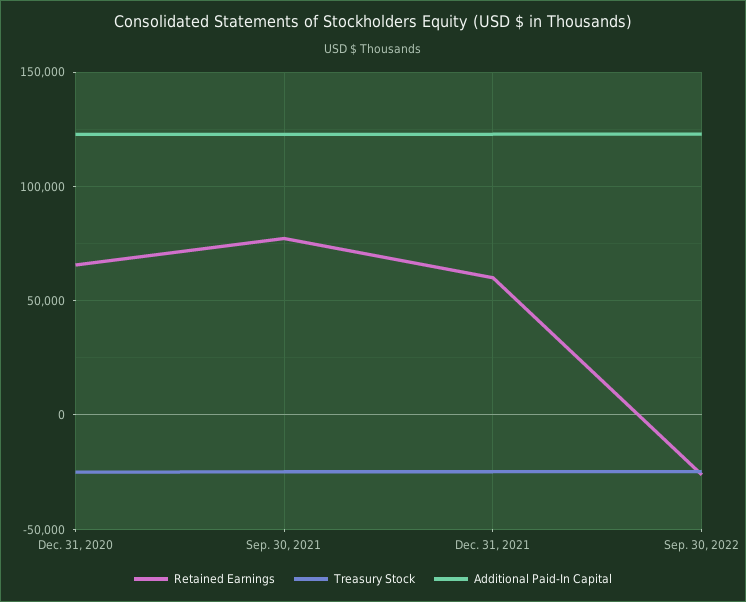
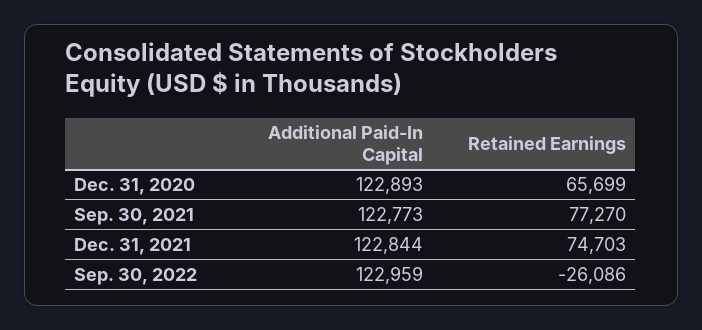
  {
    "Retained Earnings": {
      "Dec. 31, 2020": 65699,
      "Sep. 30, 2021": 77270,
-     "Dec. 31, 2021": 60000,
+     "Dec. 31, 2021": 74703,
      "Sep. 30, 2022": -26086
    },
-   "Treasury Stock": {
-     "Dec. 31, 2020": -25000,
-     "Sep. 30, 2021": -25000,
-     "Dec. 31, 2021": -25000,
-     "Sep. 30, 2022": -25000
-   },
    "Additional Paid-In Capital": {
      "Dec. 31, 2020": 122893,
      "Sep. 30, 2021": 122773,
      "Dec. 31, 2021": 122844,
      "Sep. 30, 2022": 122959
    }
  }

